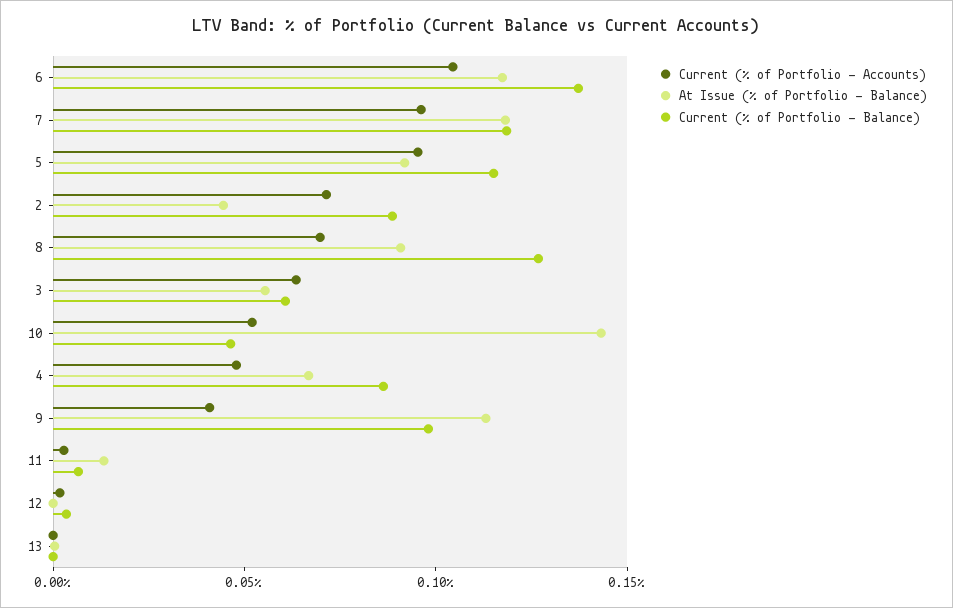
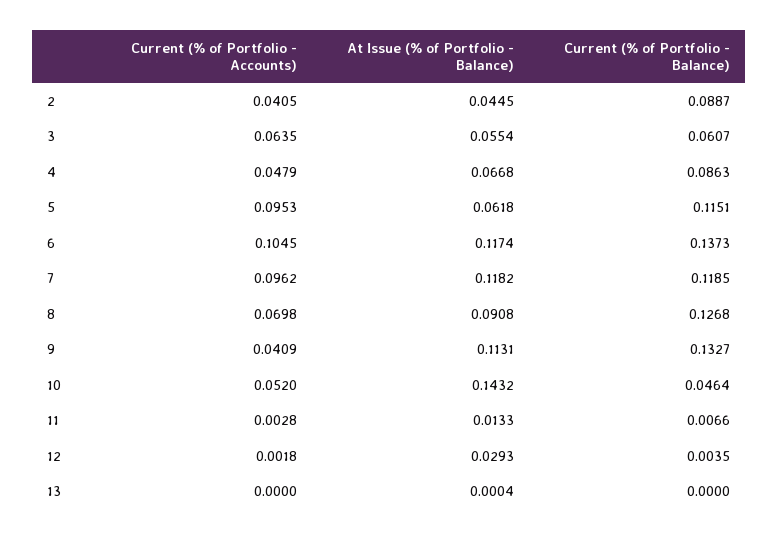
  {
    "Current (% of Portfolio - Accounts)": {
      "6": 0.1045,
      "7": 0.0962,
      "5": 0.0953,
-     "2": 0.07,
+     "2": 0.0405,
      "8": 0.0698,
      "3": 0.0635,
      "10": 0.052,
      "4": 0.0479,
      "9": 0.0409,
      "11": 0.0028,
      "12": 0.0018,
      "13": 0
    },
    "At Issue (% of Portfolio - Balance)": {
      "6": 0.1174,
      "7": 0.1182,
-     "5": 0.09,
+     "5": 0.0618,
      "2": 0.0445,
      "8": 0.0908,
      "3": 0.0554,
      "10": 0.1432,
      "4": 0.0668,
      "9": 0.1131,
      "11": 0.0133,
-     "12": 0,
+     "12": 0.0293,
      "13": 0.0004
    },
    "Current (% of Portfolio - Balance)": {
      "6": 0.1373,
      "7": 0.1185,
      "5": 0.1151,
      "2": 0.0887,
      "8": 0.1268,
      "3": 0.0607,
      "10": 0.0464,
      "4": 0.0863,
-     "9": 0.1,
+     "9": 0.1327,
      "11": 0.0066,
      "12": 0.0035,
      "13": 0
    }
  }

